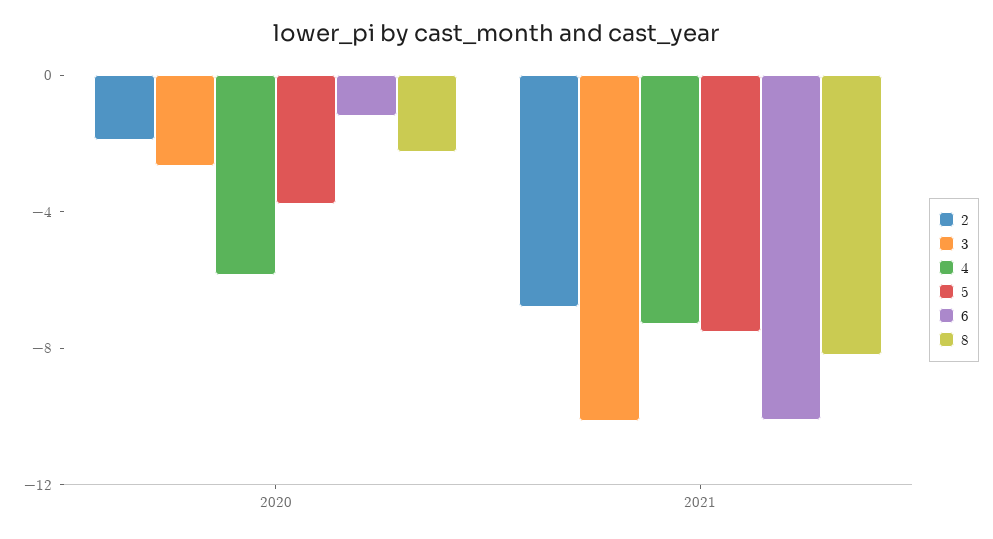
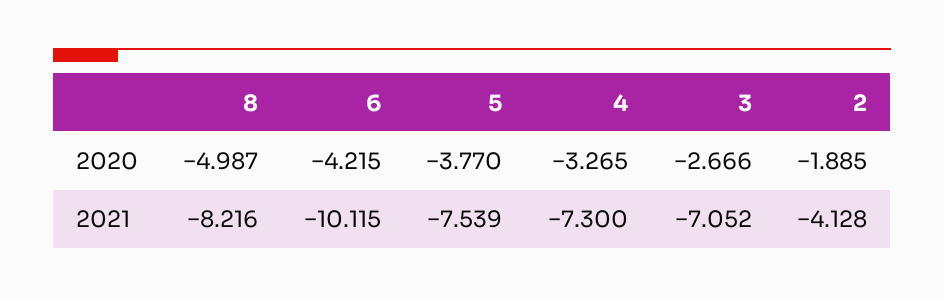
  {
    "2": {
      "2020": -1.885,
-     "2021": -7
+     "2021": -4.128
    },
    "3": {
      "2020": -2.666,
-     "2021": -10
+     "2021": -7.052
    },
    "4": {
-     "2020": -6,
+     "2020": -3.265,
      "2021": -7.3
    },
    "5": {
      "2020": -3.77,
      "2021": -7.539
    },
    "6": {
-     "2020": -1,
+     "2020": -4.215,
      "2021": -10.115
    },
    "8": {
-     "2020": -2,
+     "2020": -4.987,
      "2021": -8.216
    }
  }

